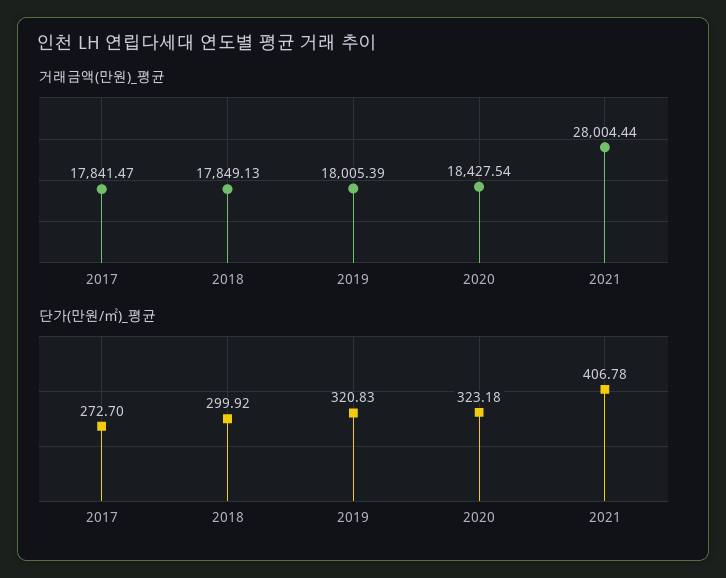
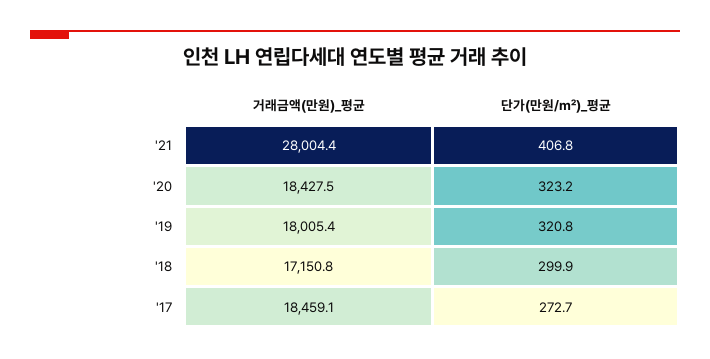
  {
    "거래금액(만원)_평균": {
-     "2017": 17841.47,
+     "2017": 18459.1,
-     "2018": 17849.13,
+     "2018": 17150.8,
      "2019": 18005.39,
      "2020": 18427.54,
      "2021": 28004.44
    },
    "단가(만원/㎡)_평균": {
      "2017": 272.7,
      "2018": 299.92,
      "2019": 320.83,
      "2020": 323.18,
      "2021": 406.78
    }
  }

